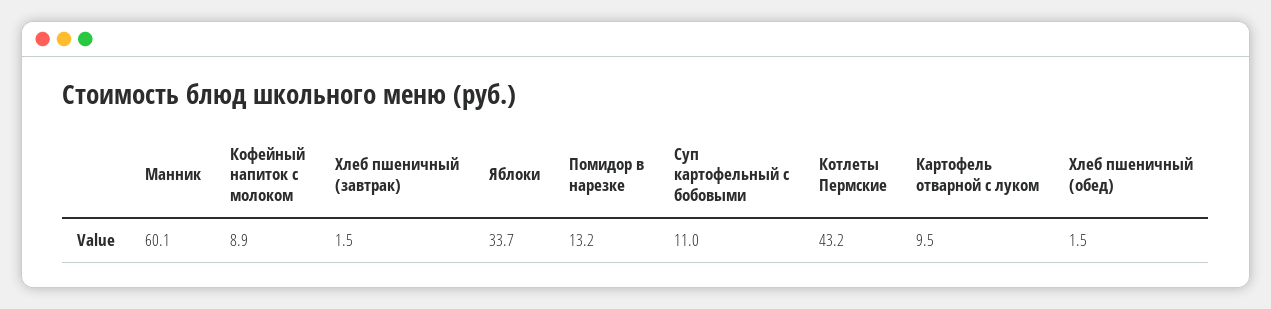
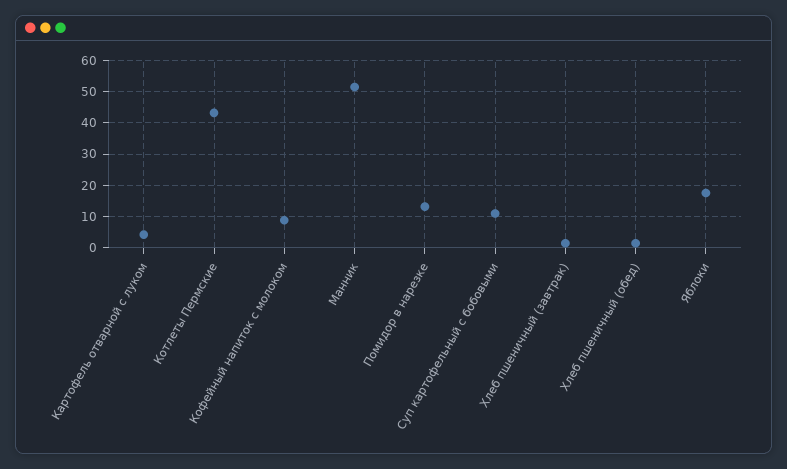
  {
-   "Манник": 60.1,
+   "Манник": 52,
    "Кофейный напиток с молоком": 8.9,
    "Хлеб пшеничный (завтрак)": 1.5,
-   "Яблоки": 33.7,
+   "Яблоки": 18,
    "Помидор в нарезке": 13.2,
    "Суп картофельный с бобовыми": 11,
    "Котлеты Пермские": 43.2,
-   "Картофель отварной с луком": 9.5,
+   "Картофель отварной с луком": 4,
    "Хлеб пшеничный (обед)": 1.5
  }

